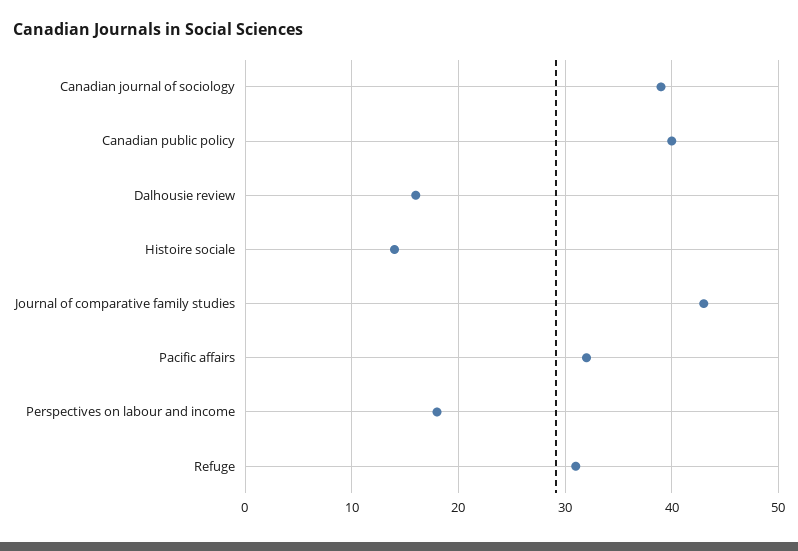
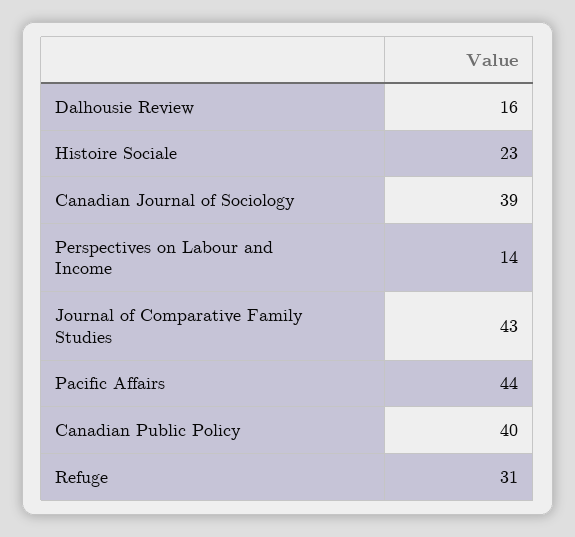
  {
    "Canadian journal of sociology": 39,
    "Canadian public policy": 40,
    "Dalhousie review": 16,
-   "Histoire sociale": 14,
+   "Histoire sociale": 23,
    "Journal of comparative family studies": 43,
-   "Pacific affairs": 32,
+   "Pacific affairs": 44,
-   "Perspectives on labour and income": 18,
+   "Perspectives on labour and income": 14,
    "Refuge": 31
  }

